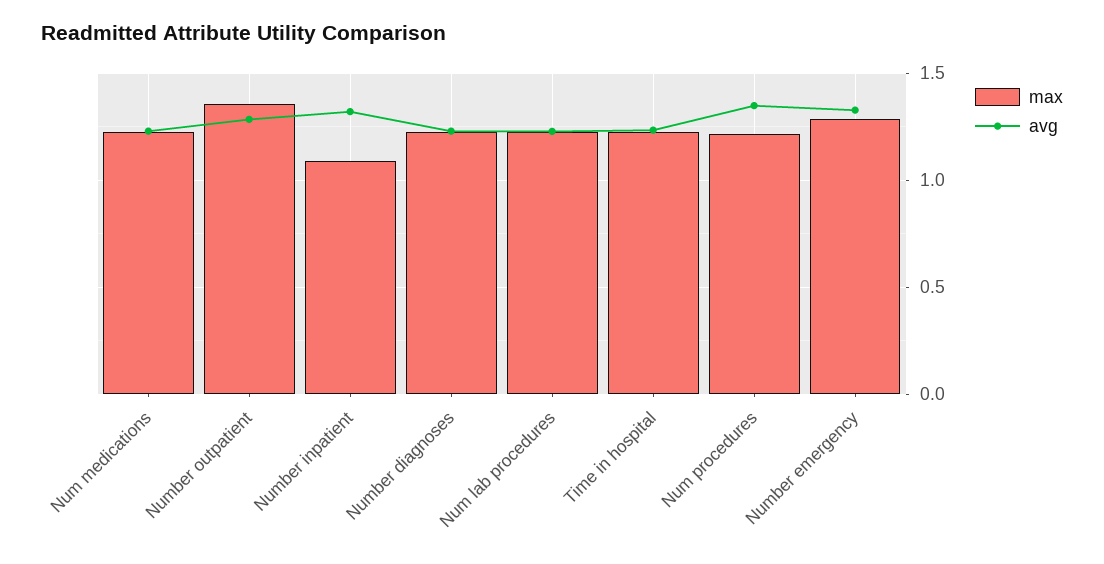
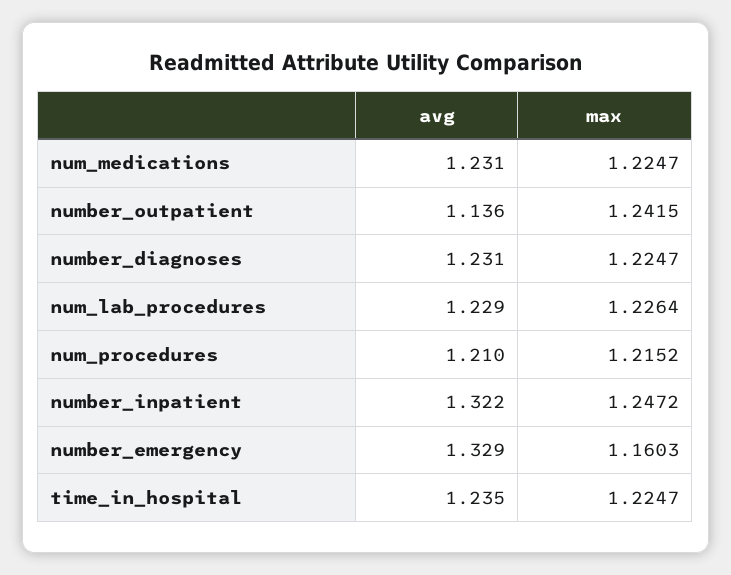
  {
    "max": {
      "Num medications": 1.2247,
-     "Number outpatient": 1.35,
+     "Number outpatient": 1.2415,
-     "Number inpatient": 1.1,
+     "Number inpatient": 1.2472,
      "Number diagnoses": 1.2247,
      "Num lab procedures": 1.2264,
      "Time in hospital": 1.2247,
      "Num procedures": 1.2152,
-     "Number emergency": 1.3
+     "Number emergency": 1.1603
    },
    "avg": {
      "Num medications": 1.231,
-     "Number outpatient": 1.3,
+     "Number outpatient": 1.136,
      "Number inpatient": 1.322,
      "Number diagnoses": 1.231,
      "Num lab procedures": 1.229,
      "Time in hospital": 1.235,
-     "Num procedures": 1.35,
+     "Num procedures": 1.21,
      "Number emergency": 1.329
    }
  }

